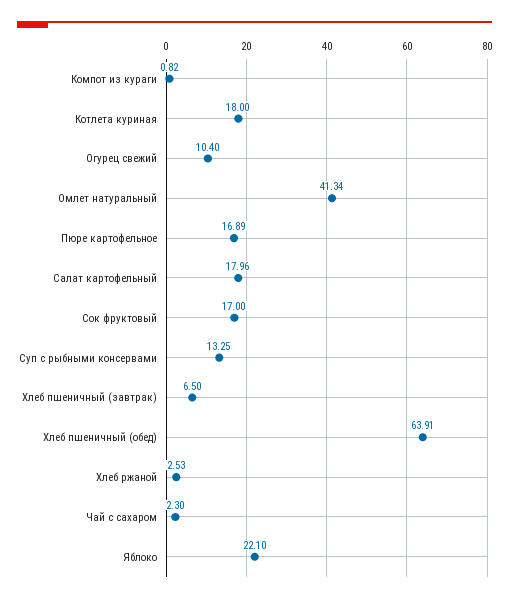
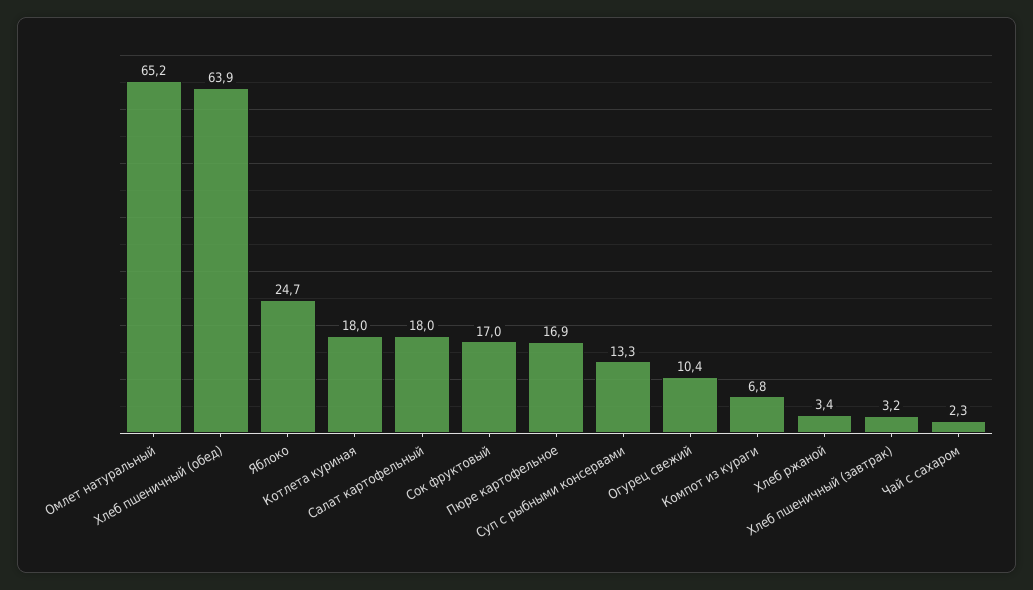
  {
-   "Компот из кураги": 0.82,
+   "Компот из кураги": 6.8,
    "Котлета куриная": 18,
    "Огурец свежий": 10.4,
-   "Омлет натуральный": 41.34,
+   "Омлет натуральный": 65.2,
    "Пюре картофельное": 16.89,
    "Салат картофельный": 17.96,
    "Сок фруктовый": 17,
    "Суп с рыбными консервами": 13.25,
-   "Хлеб пшеничный (завтрак)": 6.5,
+   "Хлеб пшеничный (завтрак)": 3.2,
    "Хлеб пшеничный (обед)": 63.91,
-   "Хлеб ржаной": 2.53,
+   "Хлеб ржаной": 3.4,
    "Чай с сахаром": 2.3,
-   "Яблоко": 22.1
+   "Яблоко": 24.7
  }

